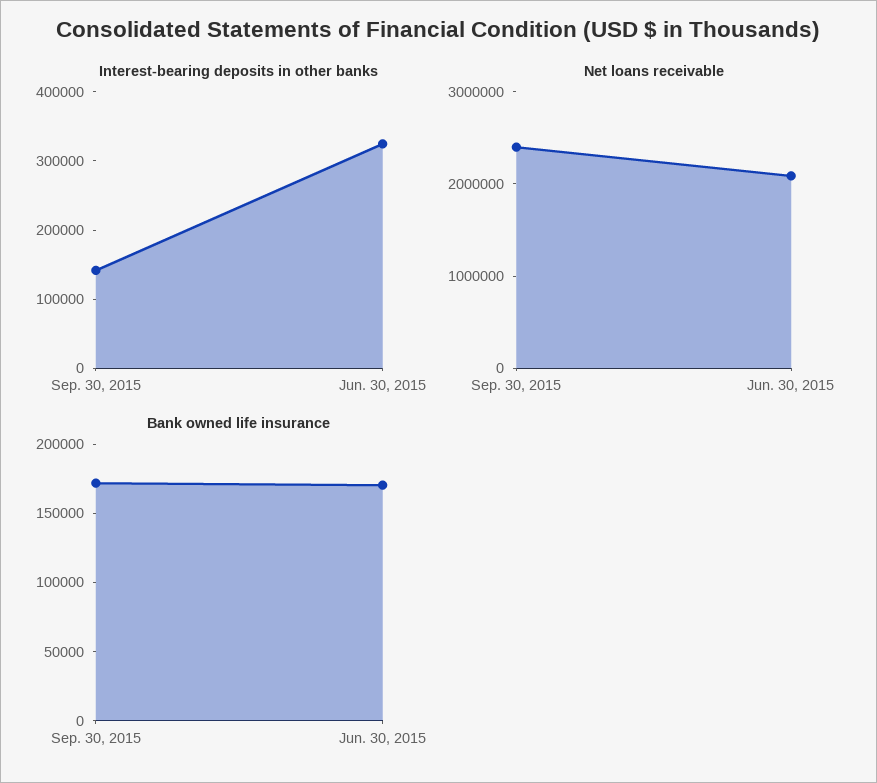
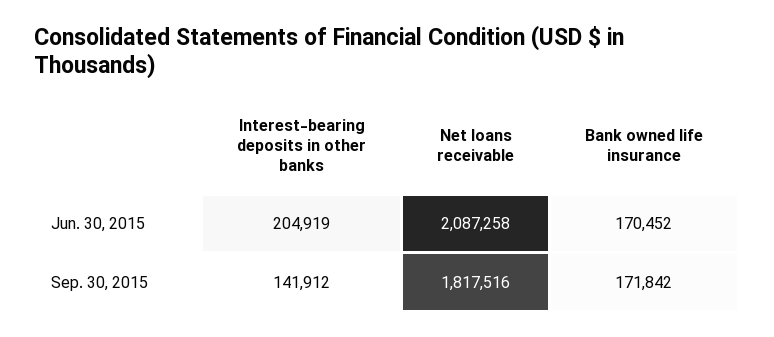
  {
    "Interest-bearing deposits in other banks": {
      "Sep. 30, 2015": 141912,
-     "Jun. 30, 2015": 320000
+     "Jun. 30, 2015": 204919
    },
    "Net loans receivable": {
-     "Sep. 30, 2015": 2400000,
+     "Sep. 30, 2015": 1817516,
      "Jun. 30, 2015": 2087258
    },
    "Bank owned life insurance": {
      "Sep. 30, 2015": 171842,
      "Jun. 30, 2015": 170452
    }
  }

